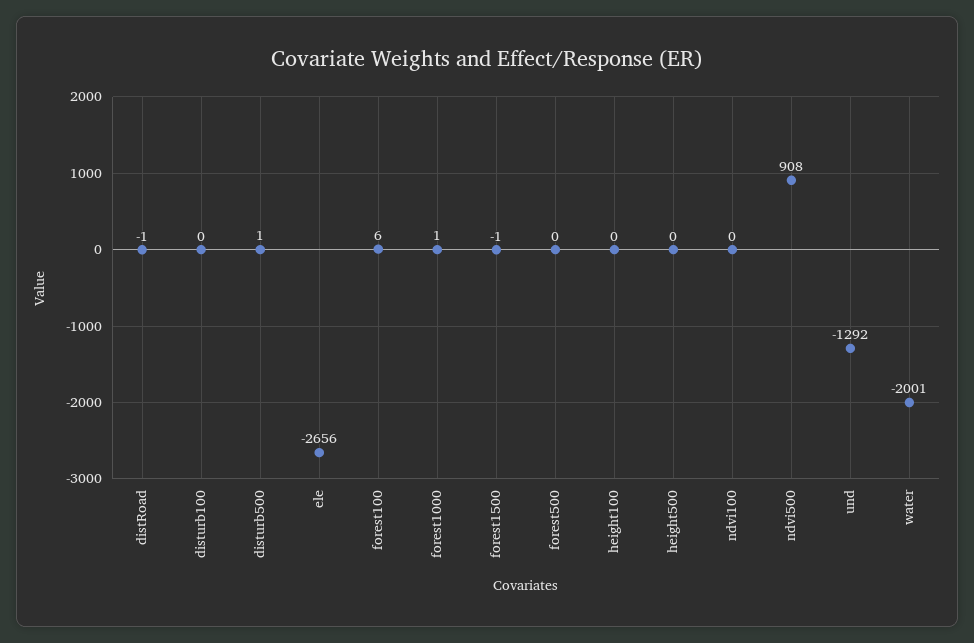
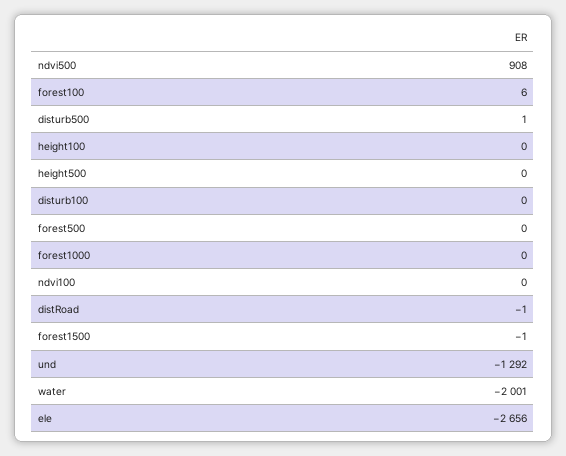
  {
    "distRoad": -1,
    "disturb100": 0,
    "disturb500": 1,
    "ele": -2656,
    "forest100": 6,
-   "forest1000": 1,
+   "forest1000": 0,
    "forest1500": -1,
    "forest500": 0,
    "height100": 0,
    "height500": 0,
    "ndvi100": 0,
    "ndvi500": 908,
    "und": -1292,
    "water": -2001
  }

